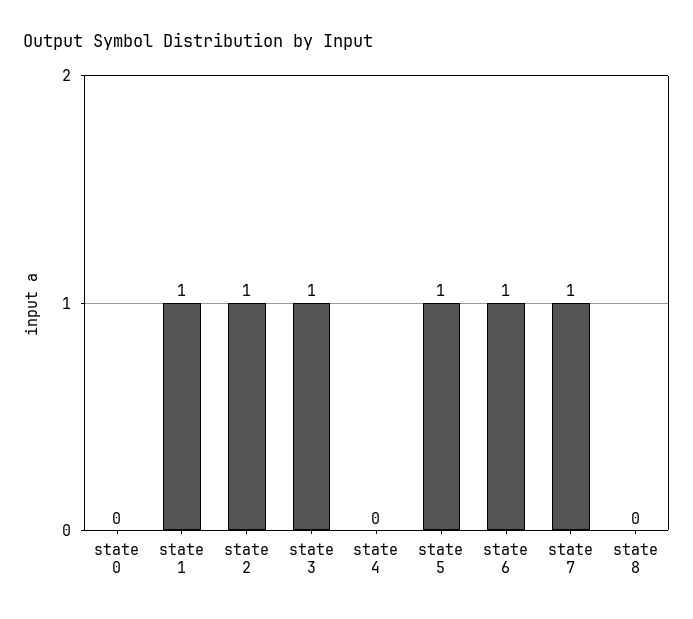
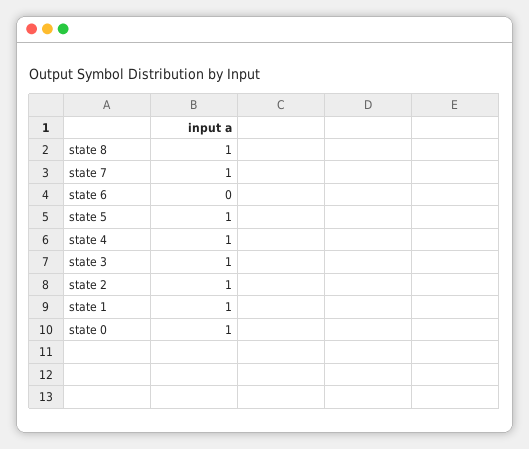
  {
-   "state 0": 0,
+   "state 0": 1,
    "state 1": 1,
    "state 2": 1,
    "state 3": 1,
-   "state 4": 0,
+   "state 4": 1,
    "state 5": 1,
-   "state 6": 1,
+   "state 6": 0,
    "state 7": 1,
-   "state 8": 0
+   "state 8": 1
  }

